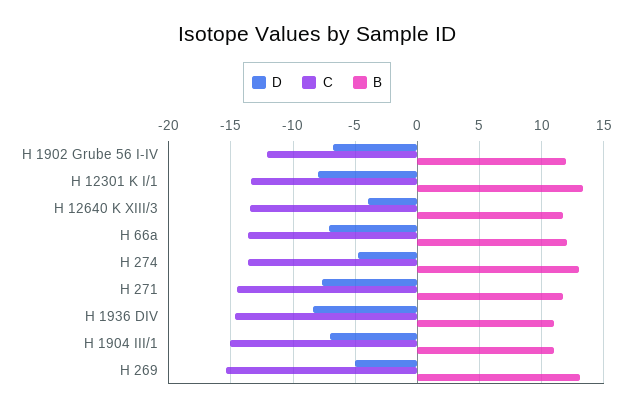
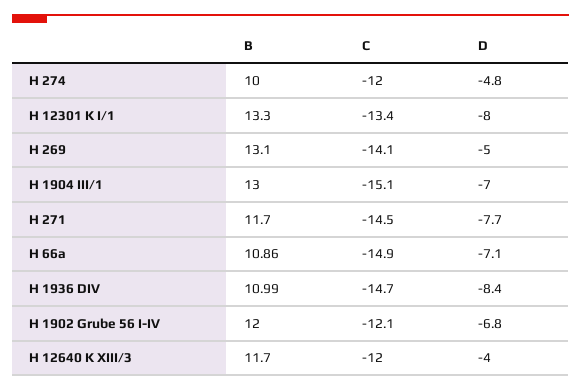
  {
    "D": {
      "H 1902 Grube 56 I-IV": -6.8,
      "H 12301 K I/1": -8,
      "H 12640 K XIII/3": -4,
      "H 66a": -7.1,
      "H 274": -4.8,
      "H 271": -7.7,
      "H 1936 DIV": -8.4,
      "H 1904 III/1": -7,
      "H 269": -5
    },
    "C": {
      "H 1902 Grube 56 I-IV": -12.1,
      "H 12301 K I/1": -13.4,
-     "H 12640 K XIII/3": -13.5,
+     "H 12640 K XIII/3": -12,
-     "H 66a": -13.5,
+     "H 66a": -14.9,
-     "H 274": -13.5,
+     "H 274": -12,
      "H 271": -14.5,
      "H 1936 DIV": -14.7,
      "H 1904 III/1": -15.1,
-     "H 269": -15.5
+     "H 269": -14.1
    },
    "B": {
      "H 1902 Grube 56 I-IV": 12,
      "H 12301 K I/1": 13.3,
      "H 12640 K XIII/3": 11.7,
-     "H 66a": 12,
+     "H 66a": 10.86,
-     "H 274": 13,
+     "H 274": 10,
      "H 271": 11.7,
      "H 1936 DIV": 10.99,
-     "H 1904 III/1": 11,
+     "H 1904 III/1": 13,
      "H 269": 13.1
    }
  }

